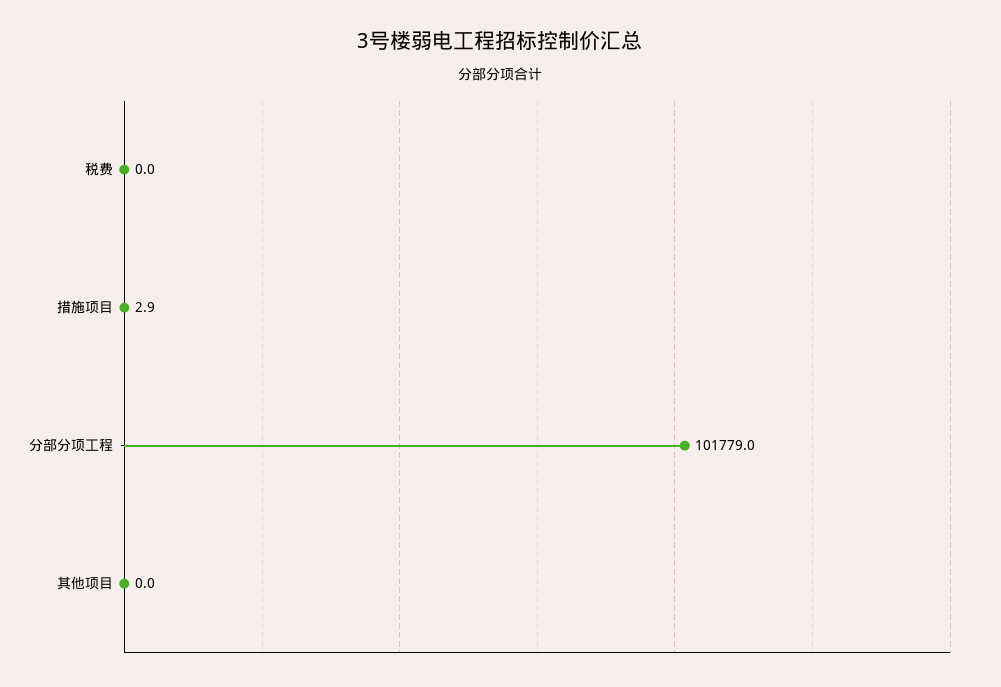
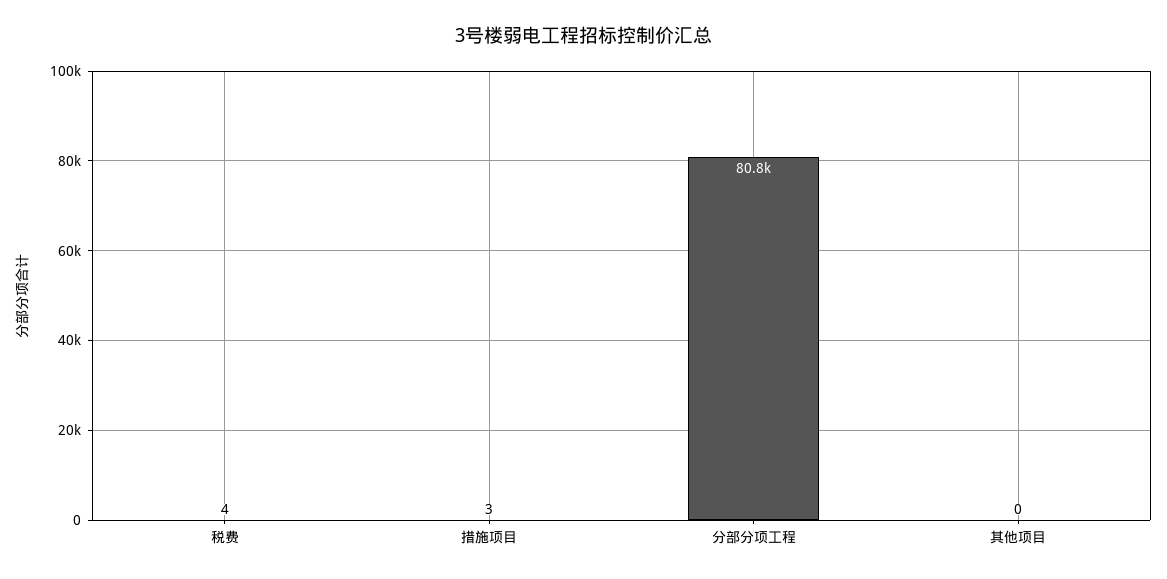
  {
-   "税费": 0,
+   "税费": 4,
    "措施项目": 2.9,
-   "分部分项工程": 101779,
+   "分部分项工程": 80800,
    "其他项目": 0
  }

